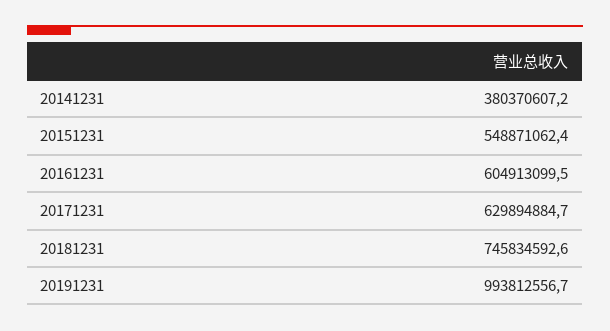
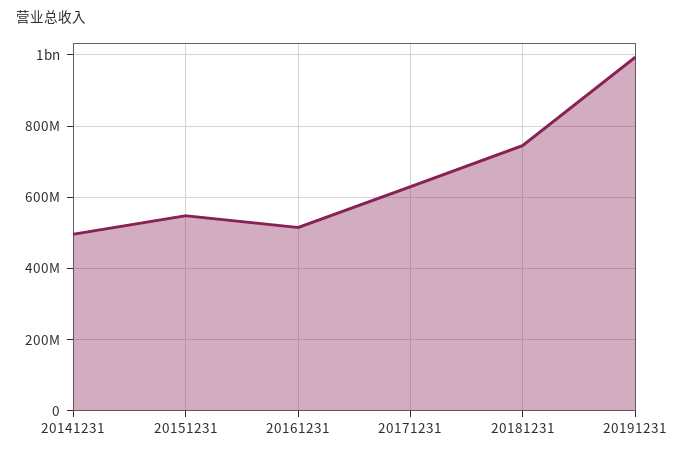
  {
-   "20141231": 380370607.2,
+   "20141231": 500000000,
    "20151231": 548871062.4,
-   "20161231": 604913099.5,
+   "20161231": 520000000,
    "20171231": 629894884.7,
    "20181231": 745834592.6,
    "20191231": 993812556.7
  }

